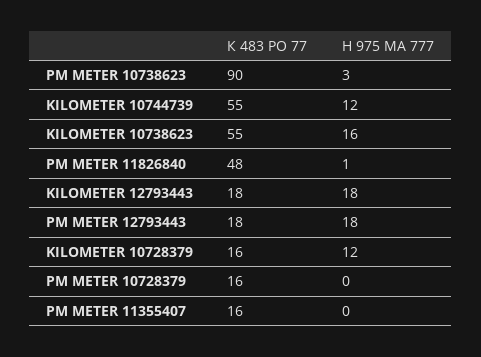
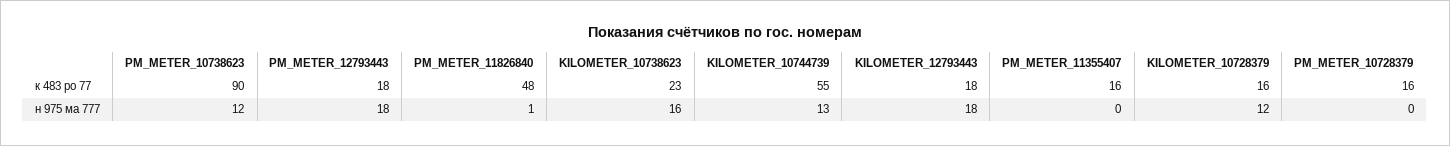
  {
    "К 483 РО 77": {
      "PM METER 10738623": 90,
      "KILOMETER 10744739": 55,
-     "KILOMETER 10738623": 55,
+     "KILOMETER 10738623": 23,
      "PM METER 11826840": 48,
      "KILOMETER 12793443": 18,
      "PM METER 12793443": 18,
      "KILOMETER 10728379": 16,
      "PM METER 10728379": 16,
      "PM METER 11355407": 16
    },
    "Н 975 МА 777": {
-     "PM METER 10738623": 3,
+     "PM METER 10738623": 12,
-     "KILOMETER 10744739": 12,
+     "KILOMETER 10744739": 13,
      "KILOMETER 10738623": 16,
      "PM METER 11826840": 1,
      "KILOMETER 12793443": 18,
      "PM METER 12793443": 18,
      "KILOMETER 10728379": 12,
      "PM METER 10728379": 0,
      "PM METER 11355407": 0
    }
  }

